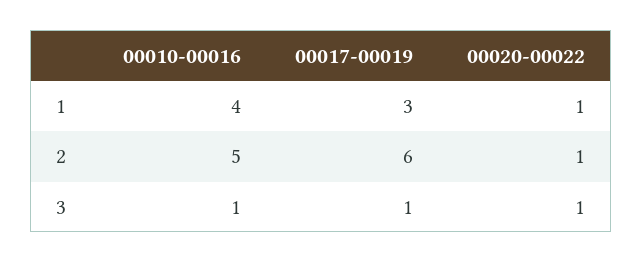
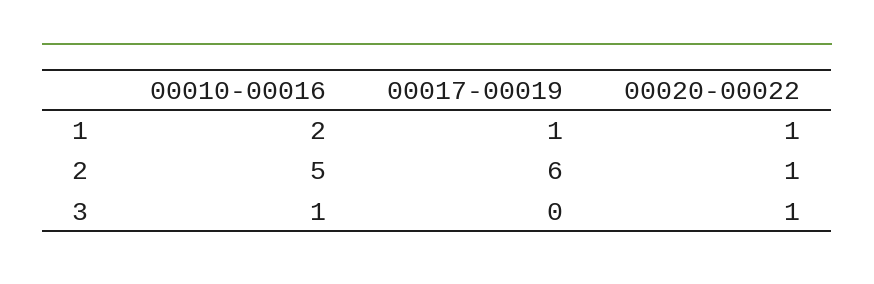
  {
    "00010-00016": {
-     "1": 4,
+     "1": 2,
      "2": 5,
      "3": 1
    },
    "00017-00019": {
-     "1": 3,
+     "1": 1,
      "2": 6,
-     "3": 1
+     "3": 0
    },
    "00020-00022": {
      "1": 1,
      "2": 1,
      "3": 1
    }
  }

